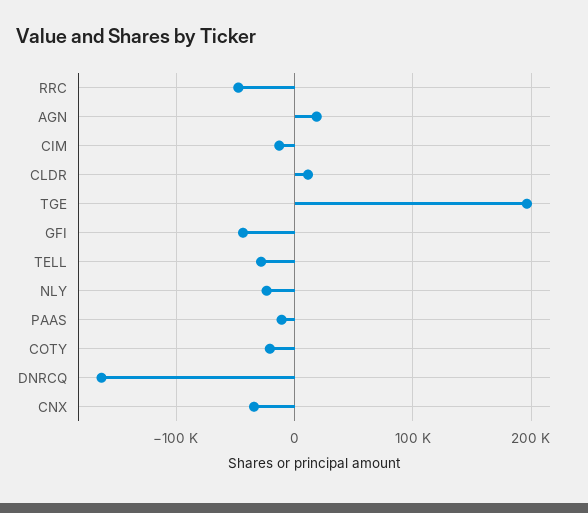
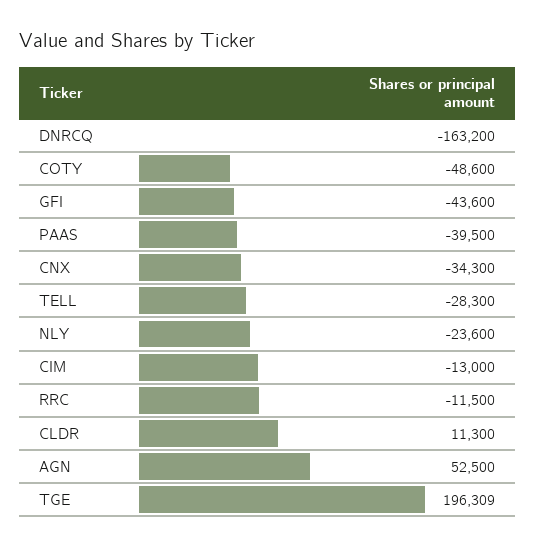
  {
-   "RRC": -50000,
+   "RRC": -11500,
-   "AGN": 20000,
+   "AGN": 52500,
    "CIM": -13000,
    "CLDR": 11300,
    "TGE": 196309,
    "GFI": -43600,
    "TELL": -28300,
    "NLY": -23600,
-   "PAAS": -10000,
+   "PAAS": -39500,
-   "COTY": -20000,
+   "COTY": -48600,
    "DNRCQ": -163200,
    "CNX": -34300
  }

